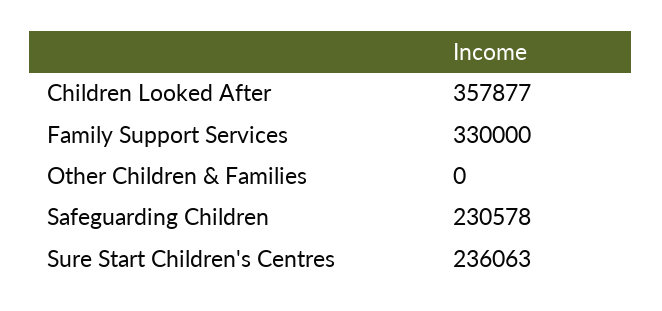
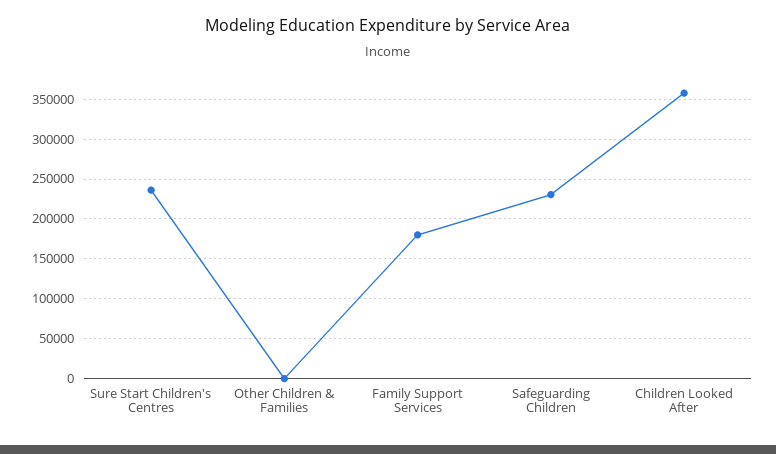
  {
    "Children Looked After": 357877,
-   "Family Support Services": 330000,
+   "Family Support Services": 180000,
    "Other Children & Families": 0,
    "Safeguarding Children": 230578,
    "Sure Start Children's Centres": 236063
  }

